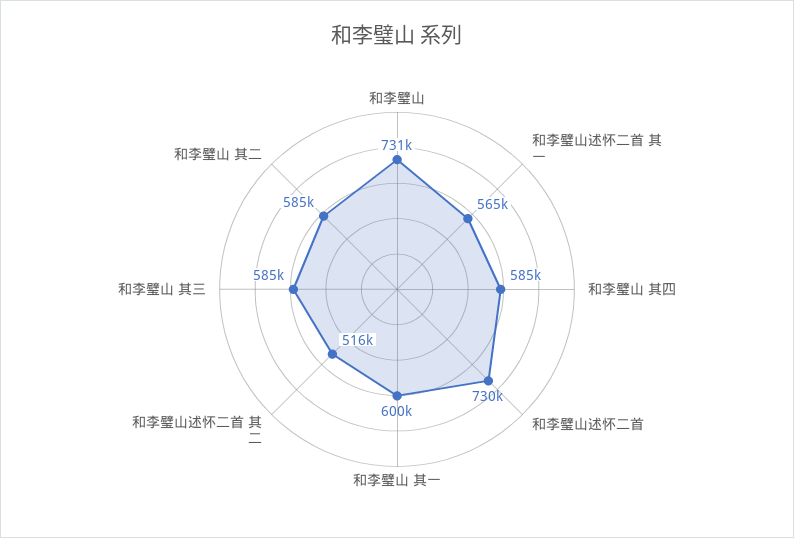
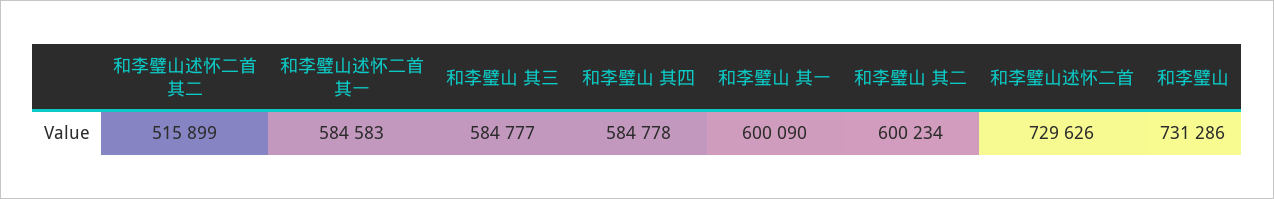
  {
    "和李璧山": 731286,
-   "和李璧山述怀二首 其一": 565000,
+   "和李璧山述怀二首 其一": 584583,
    "和李璧山 其四": 584778,
    "和李璧山述怀二首": 729626,
    "和李璧山 其一": 600090,
    "和李璧山述怀二首 其二": 515899,
    "和李璧山 其三": 584777,
-   "和李璧山 其二": 585000
+   "和李璧山 其二": 600234
  }

